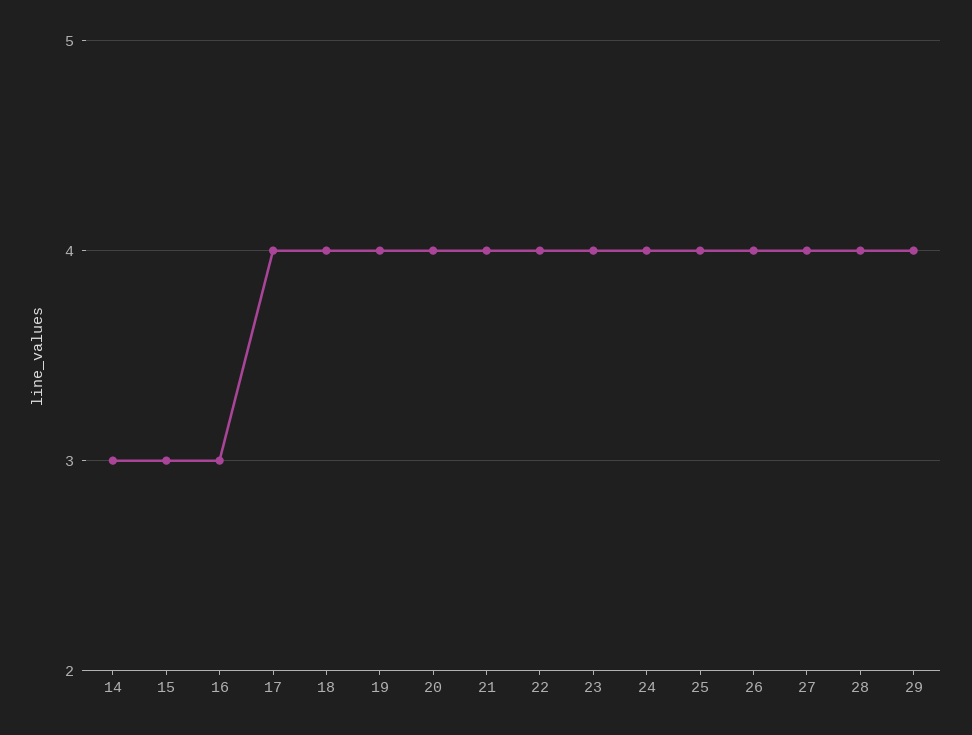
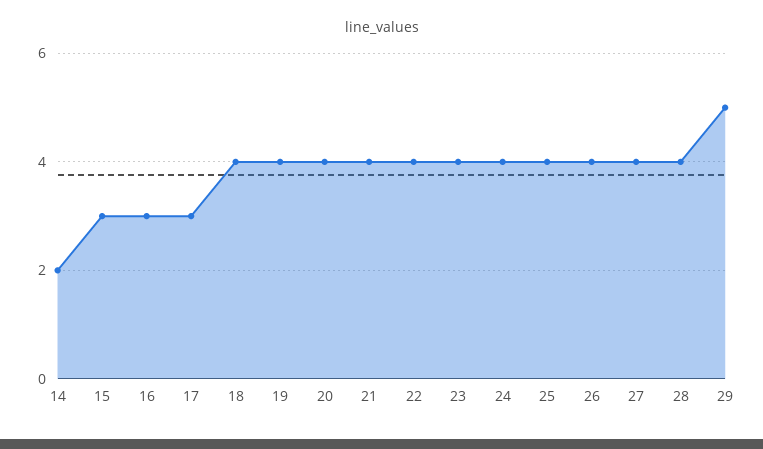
  {
-   "14": 3,
+   "14": 2,
    "15": 3,
    "16": 3,
-   "17": 4,
+   "17": 3,
    "18": 4,
    "19": 4,
    "20": 4,
    "21": 4,
    "22": 4,
    "23": 4,
    "24": 4,
    "25": 4,
    "26": 4,
    "27": 4,
    "28": 4,
-   "29": 4
+   "29": 5
  }

